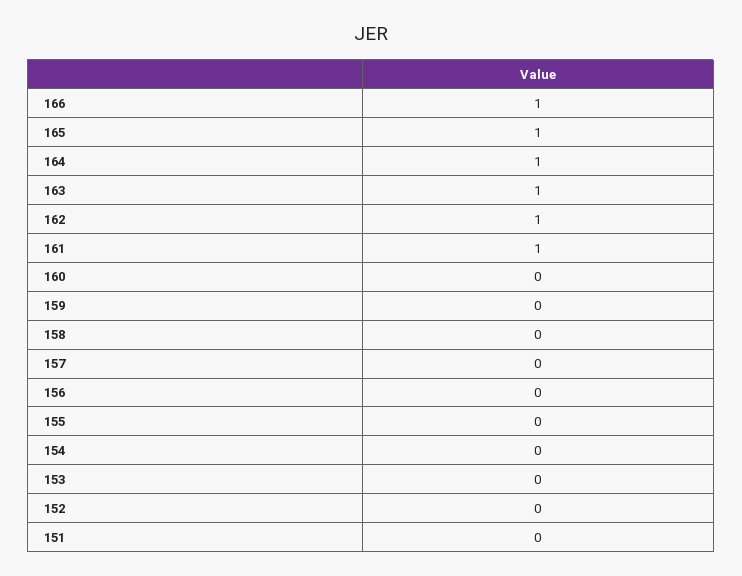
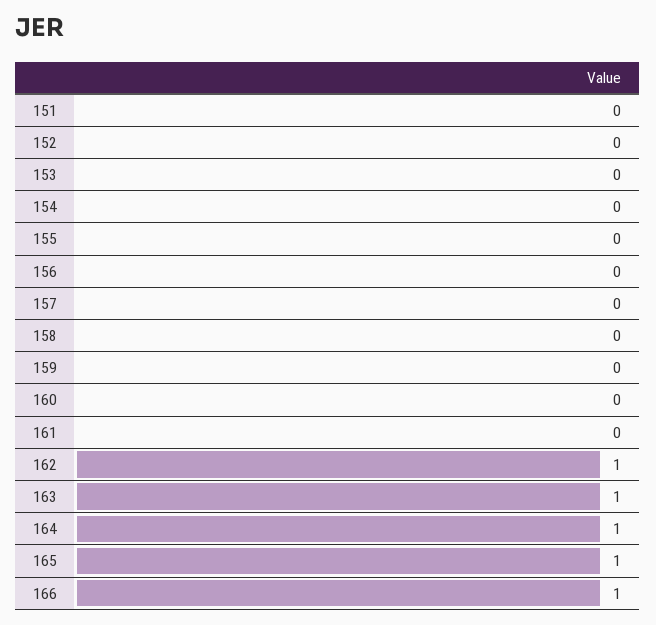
  {
    "166": 1,
    "165": 1,
    "164": 1,
    "163": 1,
    "162": 1,
-   "161": 1,
+   "161": 0,
    "160": 0,
    "159": 0,
    "158": 0,
    "157": 0,
    "156": 0,
    "155": 0,
    "154": 0,
    "153": 0,
    "152": 0,
    "151": 0
  }

